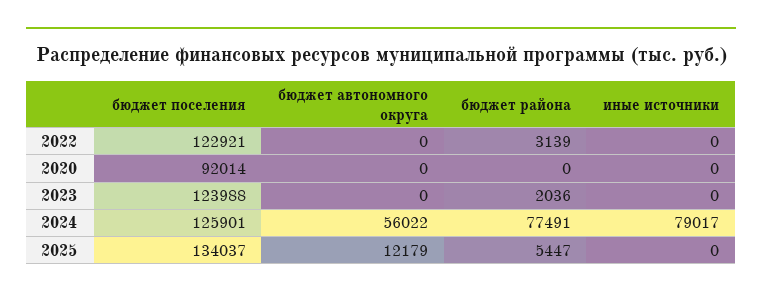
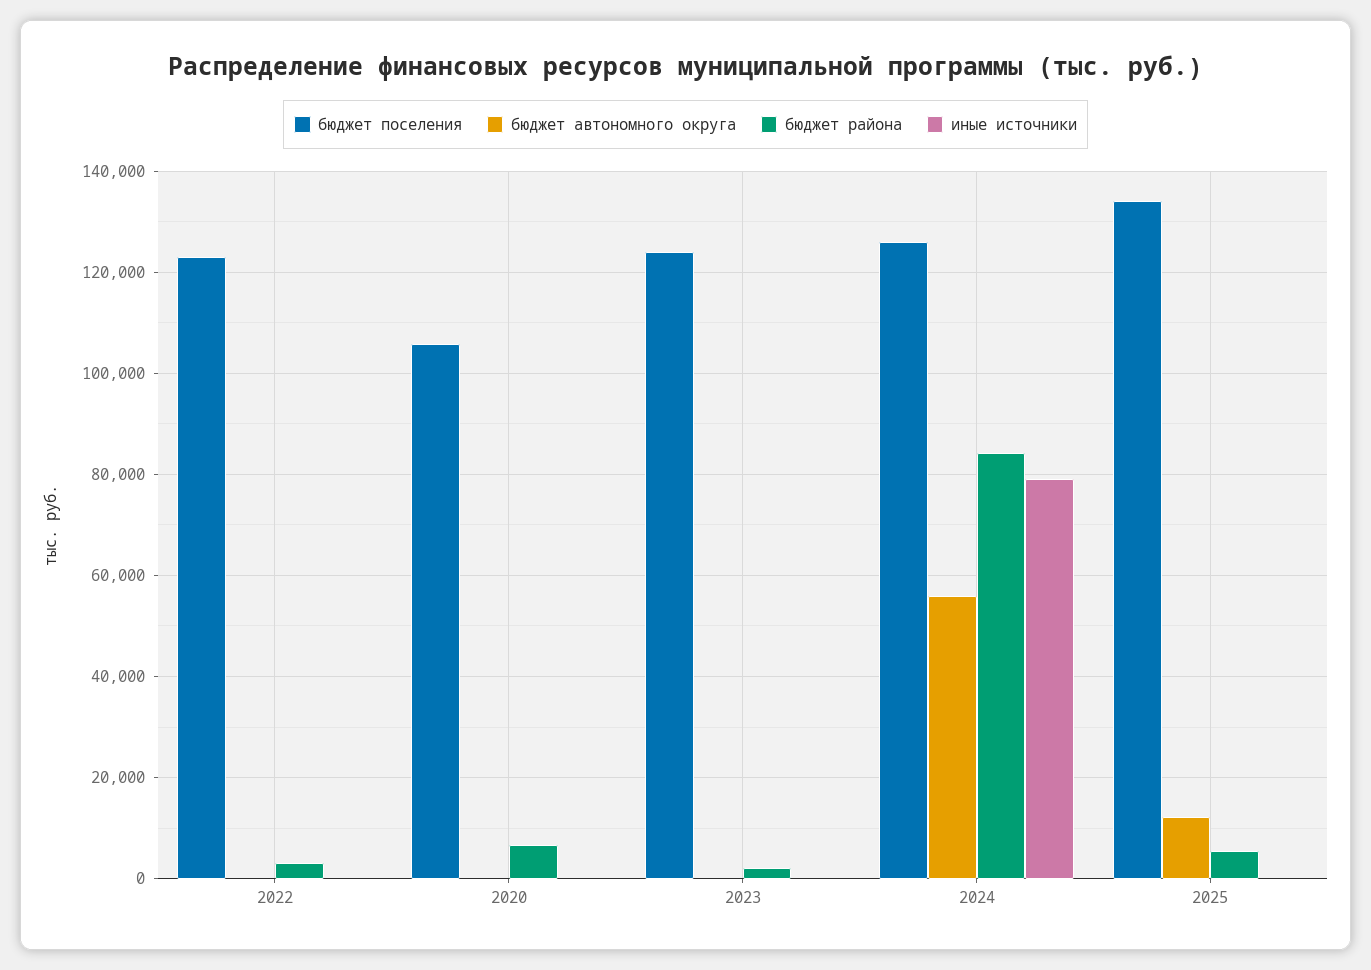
  {
    "бюджет поселения": {
      "2022": 122921,
-     "2020": 92014,
+     "2020": 106000,
      "2023": 123988,
      "2024": 125901,
      "2025": 134037
    },
    "бюджет автономного округа": {
      "2022": 0,
      "2020": 0,
      "2023": 0,
      "2024": 56022,
      "2025": 12179
    },
    "бюджет района": {
      "2022": 3139,
-     "2020": 0,
+     "2020": 6000,
      "2023": 2036,
-     "2024": 77491,
+     "2024": 84000,
      "2025": 5447
    },
    "иные источники": {
      "2022": 0,
      "2020": 0,
      "2023": 0,
      "2024": 79017,
      "2025": 0
    }
  }

